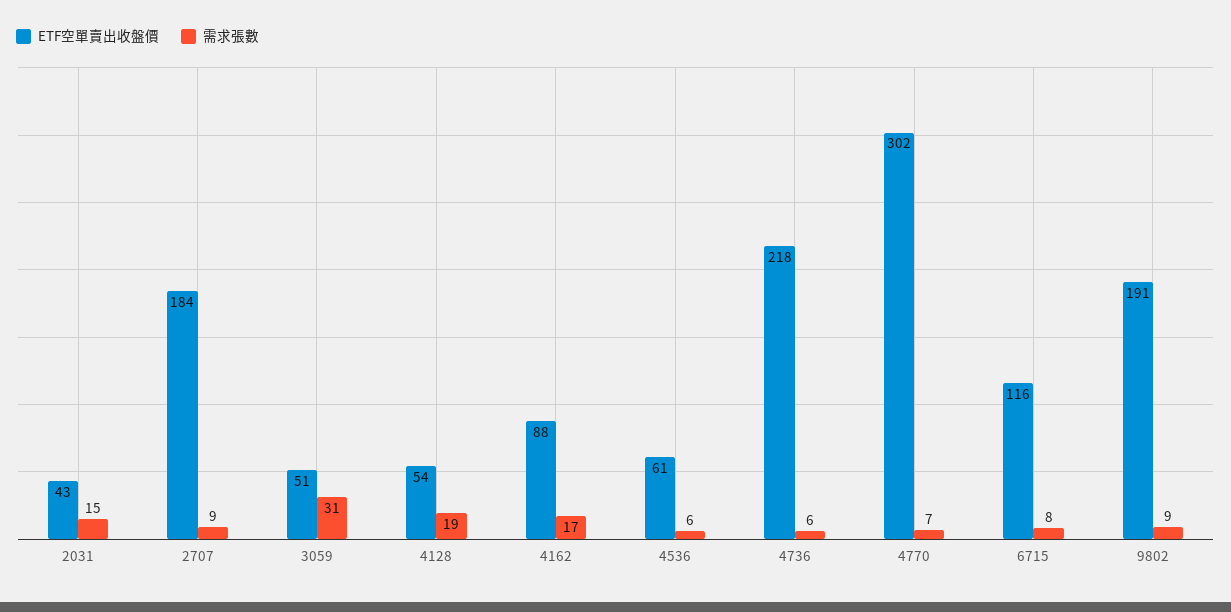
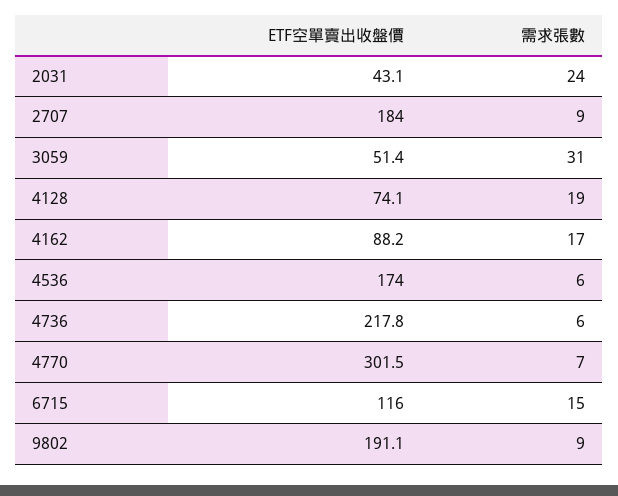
  {
    "ETF空單賣出收盤價": {
      "2031": 43.1,
      "2707": 184,
      "3059": 51.4,
-     "4128": 54,
+     "4128": 74.1,
      "4162": 88.2,
-     "4536": 61,
+     "4536": 174,
      "4736": 217.8,
      "4770": 301.5,
      "6715": 116,
      "9802": 191.1
    },
    "需求張數": {
-     "2031": 15,
+     "2031": 24,
      "2707": 9,
      "3059": 31,
      "4128": 19,
      "4162": 17,
      "4536": 6,
      "4736": 6,
      "4770": 7,
-     "6715": 8,
+     "6715": 15,
      "9802": 9
    }
  }

